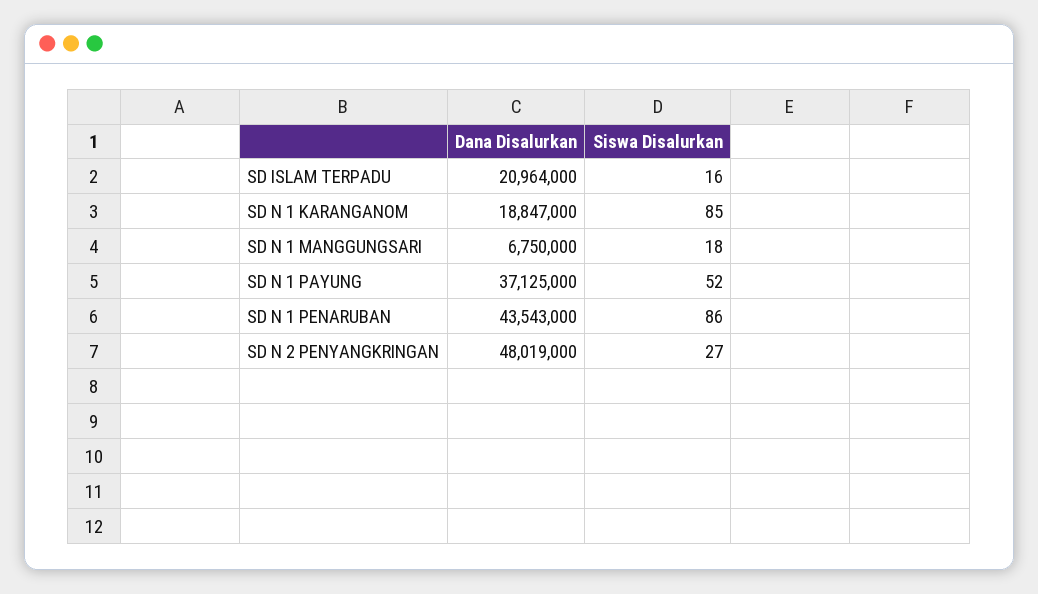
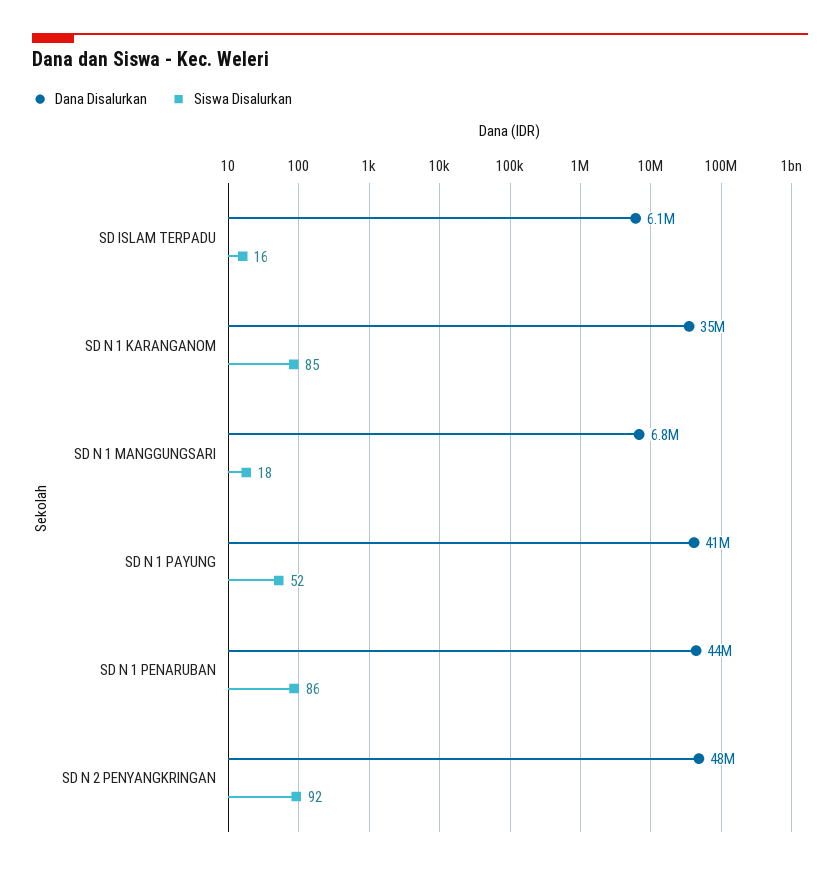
  {
    "Dana Disalurkan": {
-     "SD ISLAM TERPADU": 20964000,
+     "SD ISLAM TERPADU": 6100000,
-     "SD N 1 KARANGANOM": 18847000,
+     "SD N 1 KARANGANOM": 35000000,
      "SD N 1 MANGGUNGSARI": 6750000,
-     "SD N 1 PAYUNG": 37125000,
+     "SD N 1 PAYUNG": 41000000,
      "SD N 1 PENARUBAN": 43543000,
      "SD N 2 PENYANGKRINGAN": 48019000
    },
    "Siswa Disalurkan": {
      "SD ISLAM TERPADU": 16,
      "SD N 1 KARANGANOM": 85,
      "SD N 1 MANGGUNGSARI": 18,
      "SD N 1 PAYUNG": 52,
      "SD N 1 PENARUBAN": 86,
-     "SD N 2 PENYANGKRINGAN": 27
+     "SD N 2 PENYANGKRINGAN": 92
    }
  }

